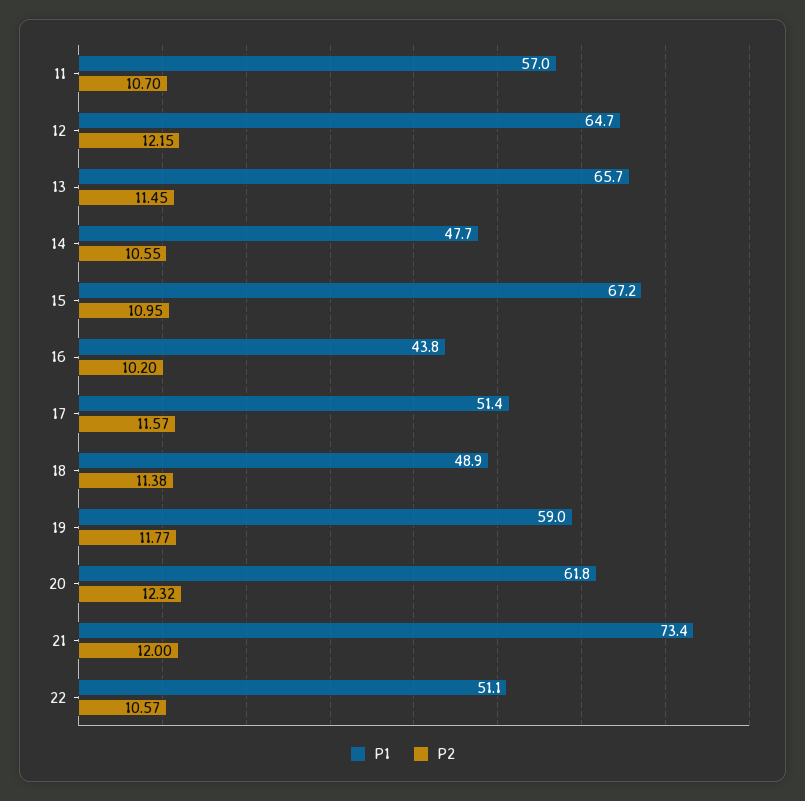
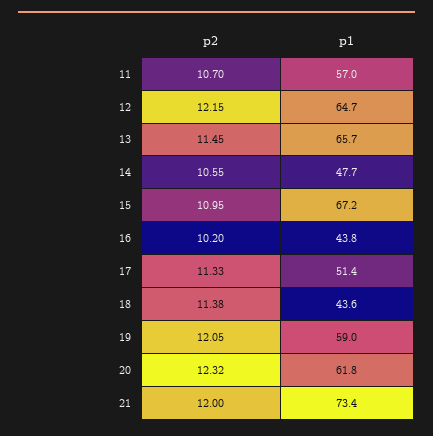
  {
    "P1": {
      "11": 57,
      "12": 64.7,
      "13": 65.7,
      "14": 47.7,
      "15": 67.2,
      "16": 43.8,
      "17": 51.4,
-     "18": 48.9,
+     "18": 43.6,
      "19": 59,
      "20": 61.8,
-     "21": 73.4,
+     "21": 73.4
-     "22": 51.1
    },
    "P2": {
      "11": 10.7,
      "12": 12.15,
      "13": 11.45,
      "14": 10.55,
      "15": 10.95,
      "16": 10.2,
-     "17": 11.57,
+     "17": 11.33,
      "18": 11.38,
-     "19": 11.77,
+     "19": 12.05,
      "20": 12.32,
-     "21": 12,
+     "21": 12
-     "22": 10.57
    }
  }

